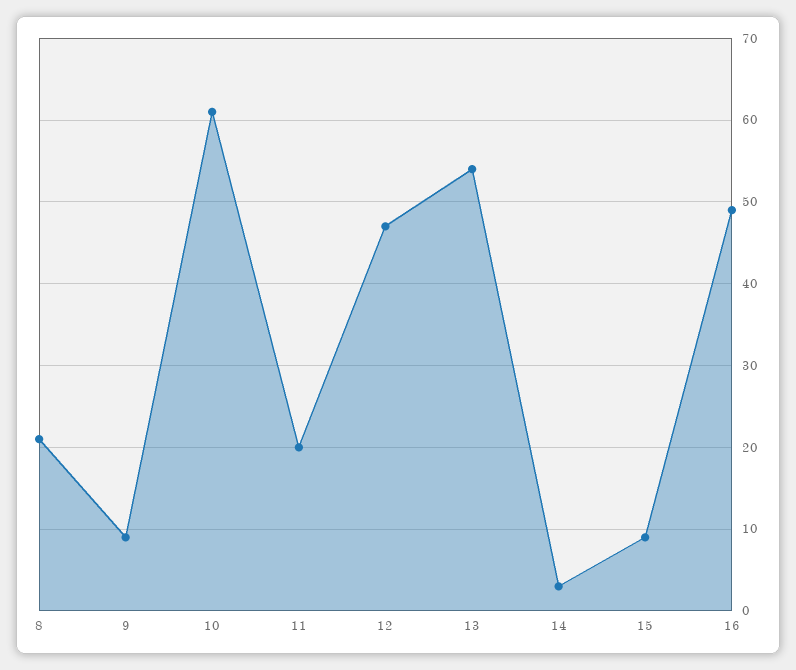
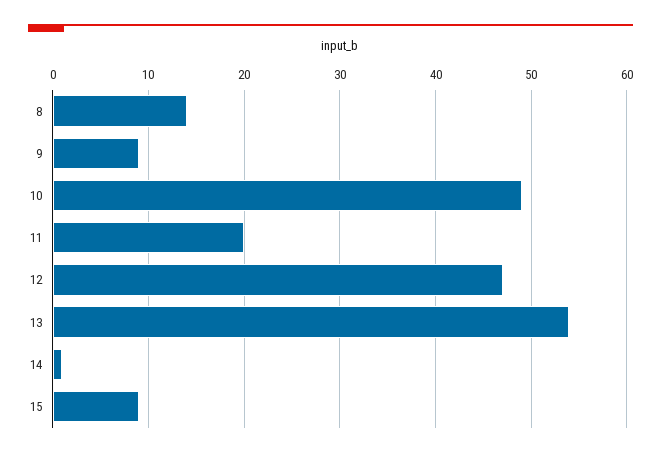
  {
-   "8": 21,
+   "8": 14,
    "9": 9,
-   "10": 61,
+   "10": 49,
    "11": 20,
    "12": 47,
    "13": 54,
-   "14": 3,
+   "14": 1,
-   "15": 9,
+   "15": 9
-   "16": 49
  }

